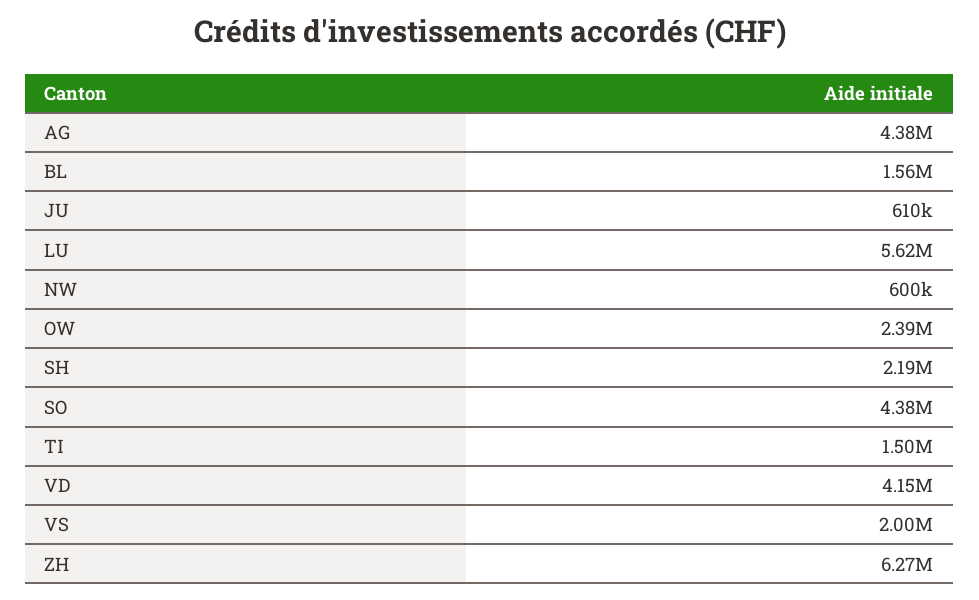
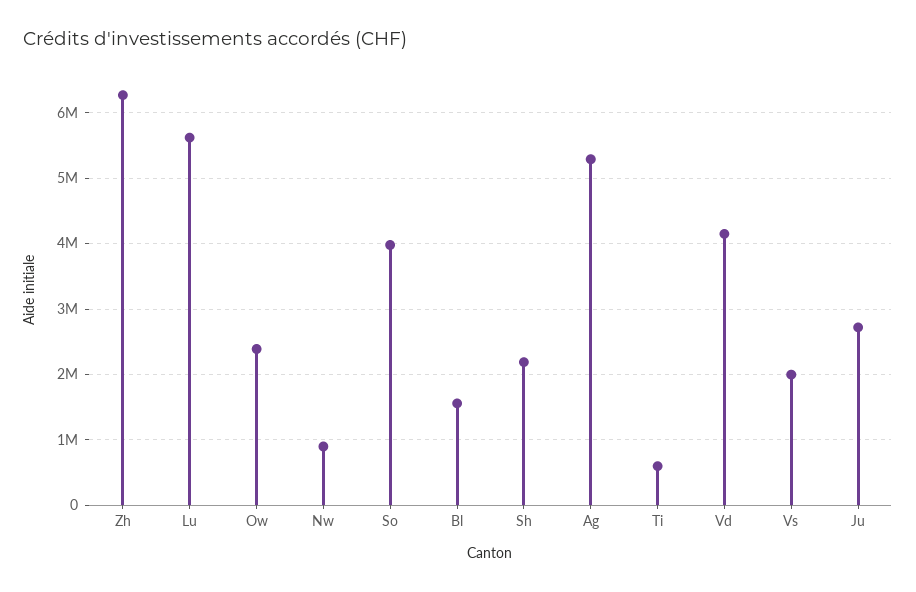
  {
-   "AG": 4380000,
+   "AG": 5300000,
    "BL": 1560000,
-   "JU": 610000,
+   "JU": 2700000,
    "LU": 5620000,
-   "NW": 600000,
+   "NW": 900000,
    "OW": 2390000,
    "SH": 2190000,
-   "SO": 4380000,
+   "SO": 4000000,
-   "TI": 1500000,
+   "TI": 600000,
    "VD": 4150000,
    "VS": 2000000,
    "ZH": 6270000
  }

